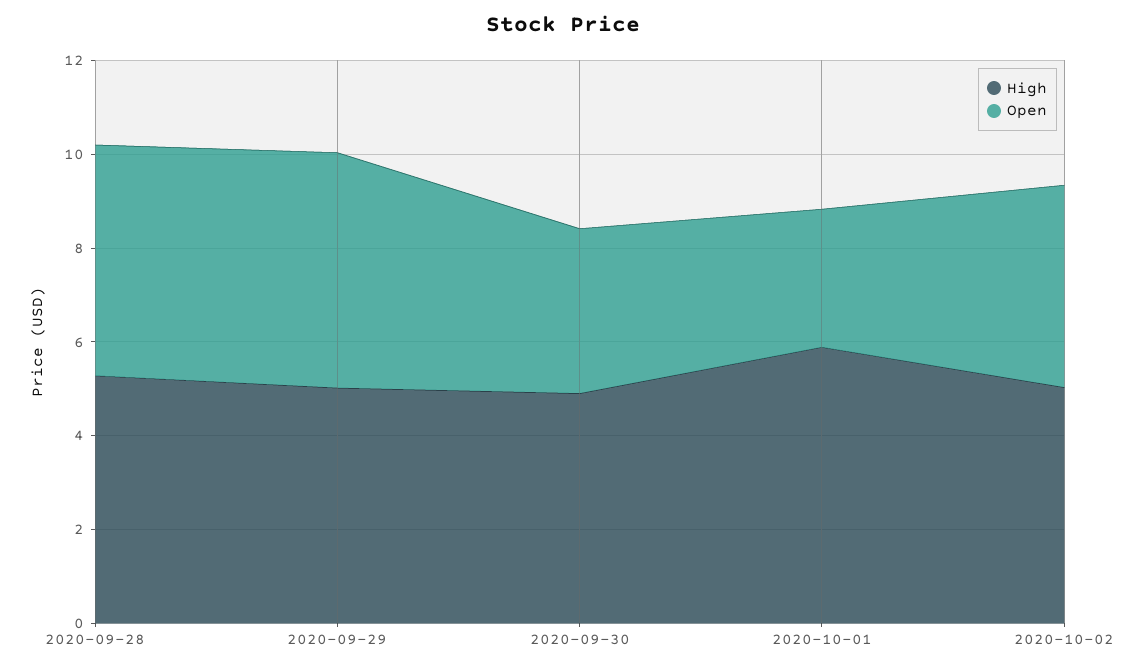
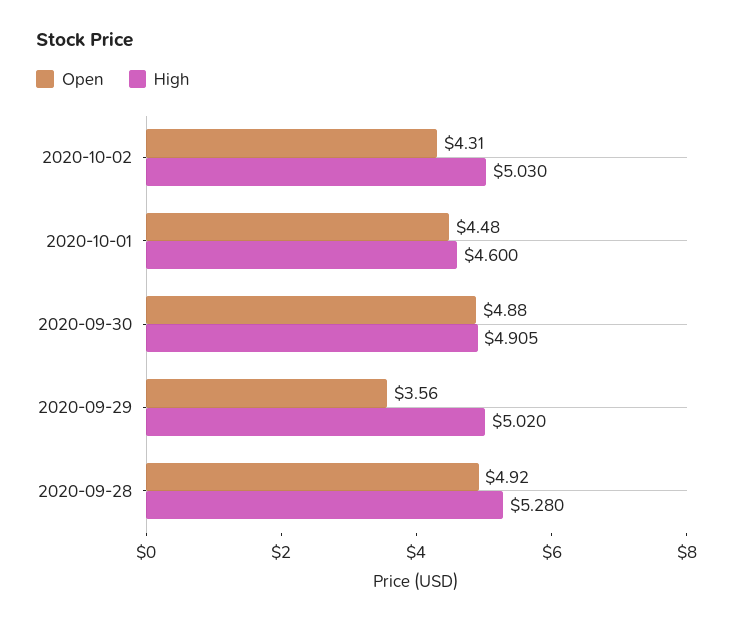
  {
    "High": {
      "2020-09-28": 5.28,
      "2020-09-29": 5.02,
      "2020-09-30": 4.905,
-     "2020-10-01": 6,
+     "2020-10-01": 4.6,
      "2020-10-02": 5.03
    },
    "Open": {
      "2020-09-28": 4.92,
-     "2020-09-29": 5,
+     "2020-09-29": 3.56,
-     "2020-09-30": 3.5,
+     "2020-09-30": 4.88,
-     "2020-10-01": 3,
+     "2020-10-01": 4.48,
      "2020-10-02": 4.31
    }
  }

